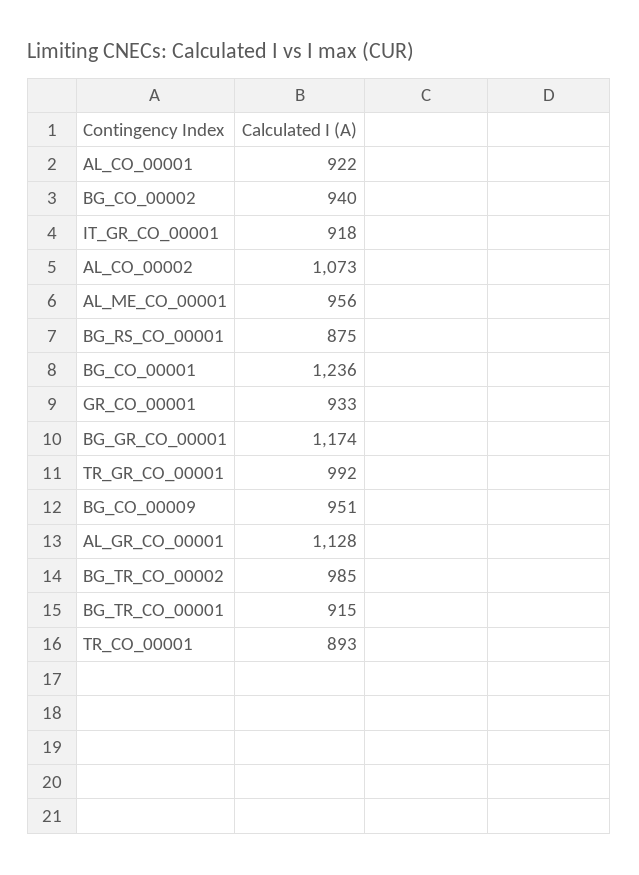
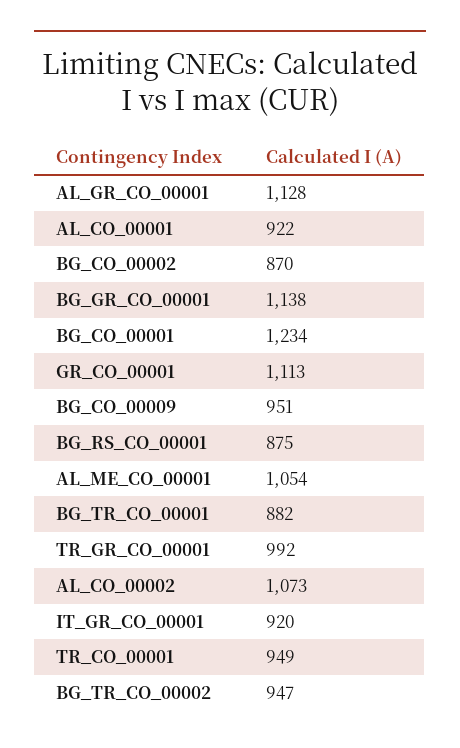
  {
    "AL_CO_00001": 922,
-   "BG_CO_00002": 940,
+   "BG_CO_00002": 870,
-   "IT_GR_CO_00001": 918,
+   "IT_GR_CO_00001": 920,
    "AL_CO_00002": 1073,
-   "AL_ME_CO_00001": 956,
+   "AL_ME_CO_00001": 1054,
    "BG_RS_CO_00001": 875,
-   "BG_CO_00001": 1236,
+   "BG_CO_00001": 1234,
-   "GR_CO_00001": 933,
+   "GR_CO_00001": 1113,
-   "BG_GR_CO_00001": 1174,
+   "BG_GR_CO_00001": 1138,
    "TR_GR_CO_00001": 992,
    "BG_CO_00009": 951,
    "AL_GR_CO_00001": 1128,
-   "BG_TR_CO_00002": 985,
+   "BG_TR_CO_00002": 947,
-   "BG_TR_CO_00001": 915,
+   "BG_TR_CO_00001": 882,
-   "TR_CO_00001": 893
+   "TR_CO_00001": 949
  }

